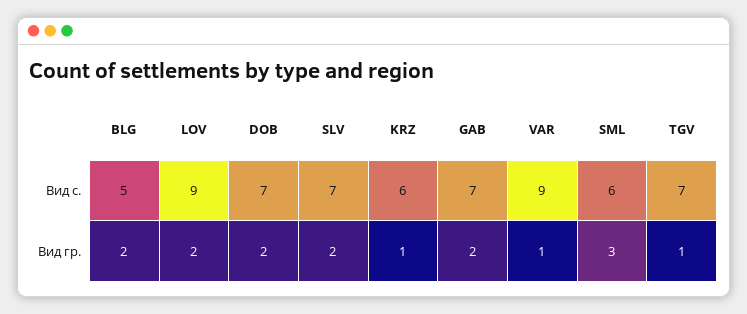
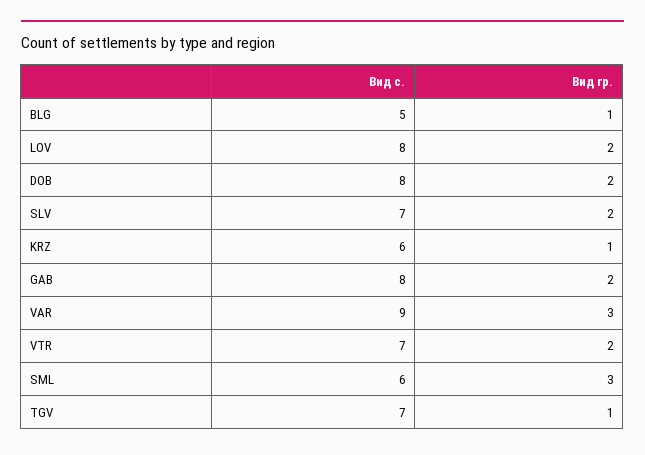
  {
    "BLG": {
      "Вид с.": 5,
-     "Вид гр.": 2
+     "Вид гр.": 1
    },
    "LOV": {
-     "Вид с.": 9,
+     "Вид с.": 8,
      "Вид гр.": 2
    },
    "DOB": {
-     "Вид с.": 7,
+     "Вид с.": 8,
      "Вид гр.": 2
    },
    "SLV": {
      "Вид с.": 7,
      "Вид гр.": 2
    },
    "KRZ": {
      "Вид с.": 6,
      "Вид гр.": 1
    },
    "GAB": {
-     "Вид с.": 7,
+     "Вид с.": 8,
      "Вид гр.": 2
    },
    "VAR": {
      "Вид с.": 9,
-     "Вид гр.": 1
+     "Вид гр.": 3
    },
    "SML": {
      "Вид с.": 6,
      "Вид гр.": 3
    },
    "TGV": {
      "Вид с.": 7,
      "Вид гр.": 1
-   }
+   },
+   "VTR": {
+     "Вид с.": 7,
+     "Вид гр.": 2
+   }
  }

